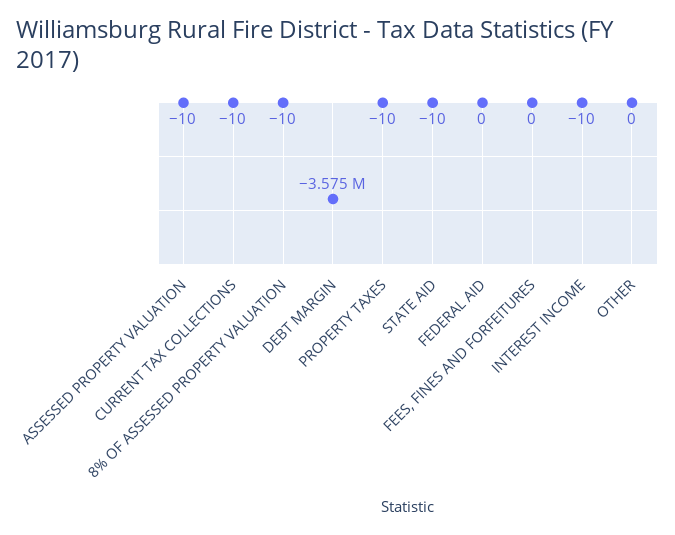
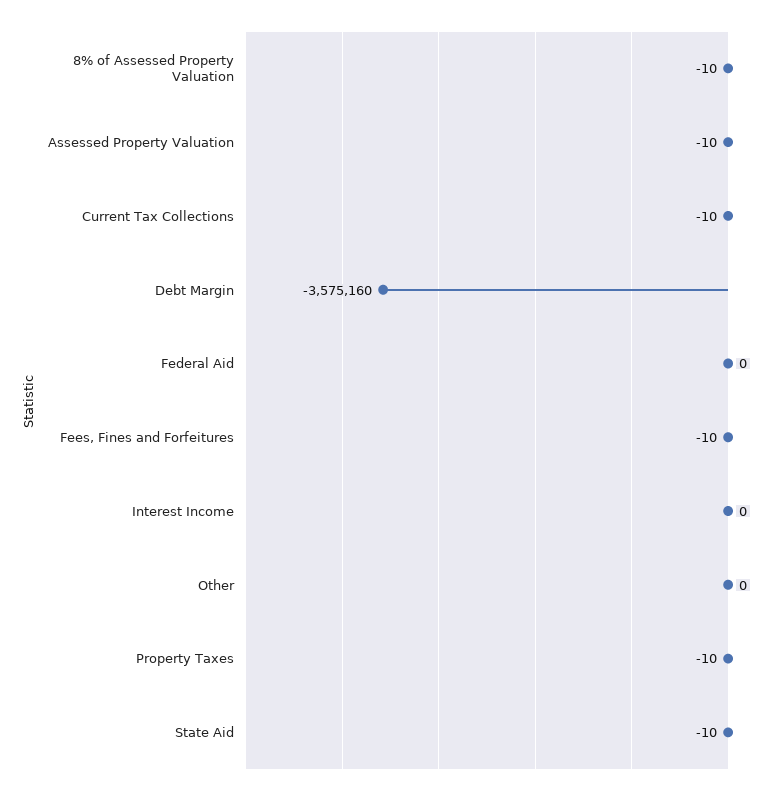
  {
    "ASSESSED PROPERTY VALUATION": -10,
    "CURRENT TAX COLLECTIONS": -10,
    "8% OF ASSESSED PROPERTY VALUATION": -10,
    "DEBT MARGIN": -3575160,
    "PROPERTY TAXES": -10,
    "STATE AID": -10,
    "FEDERAL AID": 0,
-   "FEES, FINES AND FORFEITURES": 0,
+   "FEES, FINES AND FORFEITURES": -10,
-   "INTEREST INCOME": -10,
+   "INTEREST INCOME": 0,
    "OTHER": 0
  }

